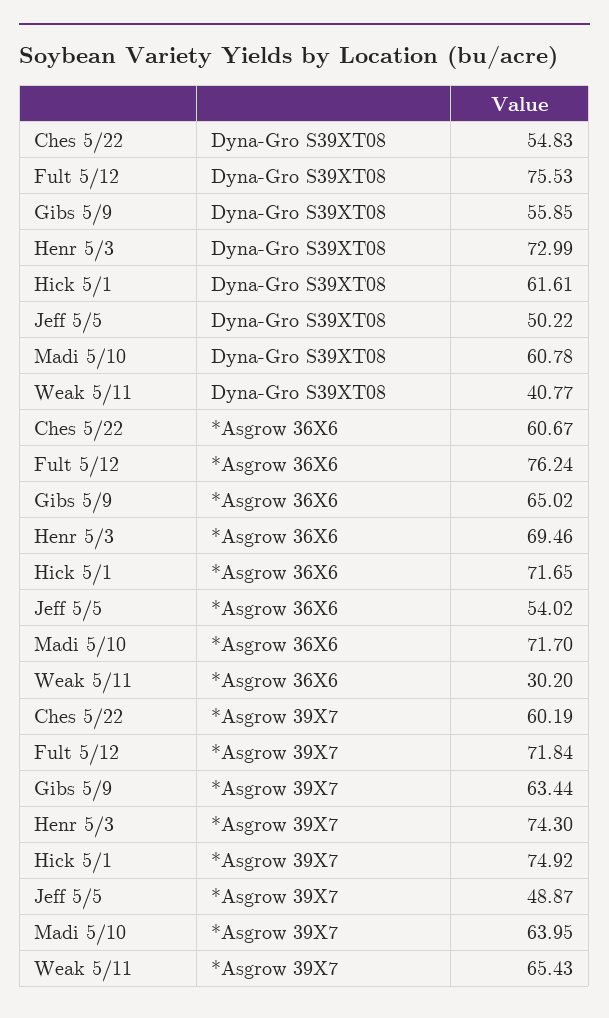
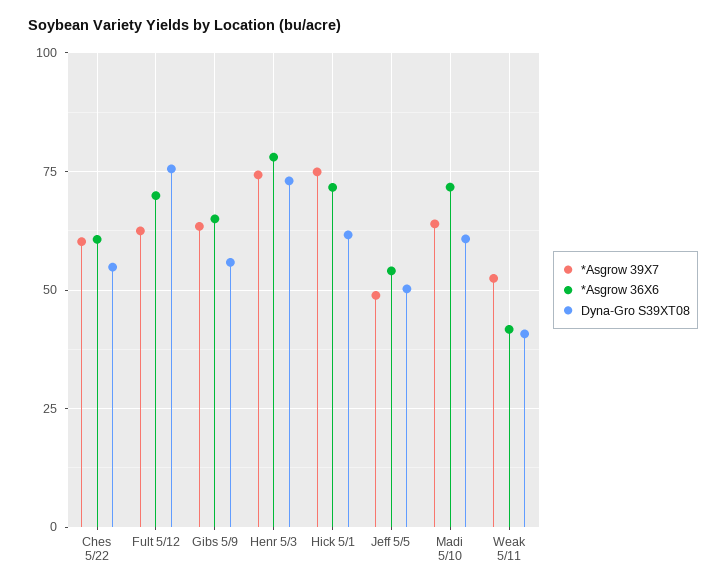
  {
    "Dyna-Gro S39XT08": {
      "Ches 5/22": 54.83,
      "Fult 5/12": 75.53,
      "Gibs 5/9": 55.85,
      "Henr 5/3": 72.99,
      "Hick 5/1": 61.61,
      "Jeff 5/5": 50.22,
      "Madi 5/10": 60.78,
      "Weak 5/11": 40.77
    },
    "*Asgrow 36X6": {
      "Ches 5/22": 60.67,
-     "Fult 5/12": 76.24,
+     "Fult 5/12": 70,
      "Gibs 5/9": 65.02,
-     "Henr 5/3": 69.46,
+     "Henr 5/3": 77.5,
      "Hick 5/1": 71.65,
      "Jeff 5/5": 54.02,
      "Madi 5/10": 71.7,
-     "Weak 5/11": 30.2
+     "Weak 5/11": 42.5
    },
    "*Asgrow 39X7": {
      "Ches 5/22": 60.19,
-     "Fult 5/12": 71.84,
+     "Fult 5/12": 62.5,
      "Gibs 5/9": 63.44,
      "Henr 5/3": 74.3,
      "Hick 5/1": 74.92,
      "Jeff 5/5": 48.87,
      "Madi 5/10": 63.95,
-     "Weak 5/11": 65.43
+     "Weak 5/11": 52.5
    }
  }

